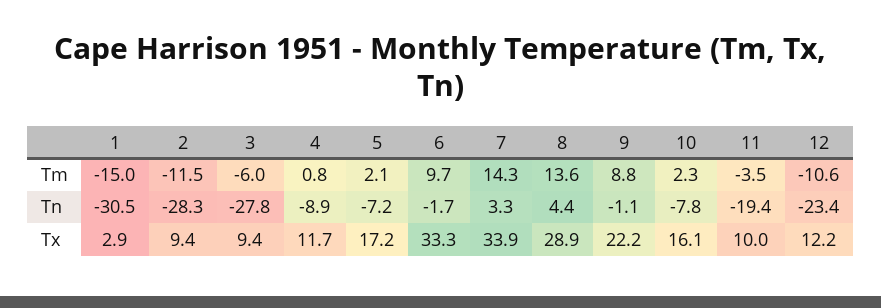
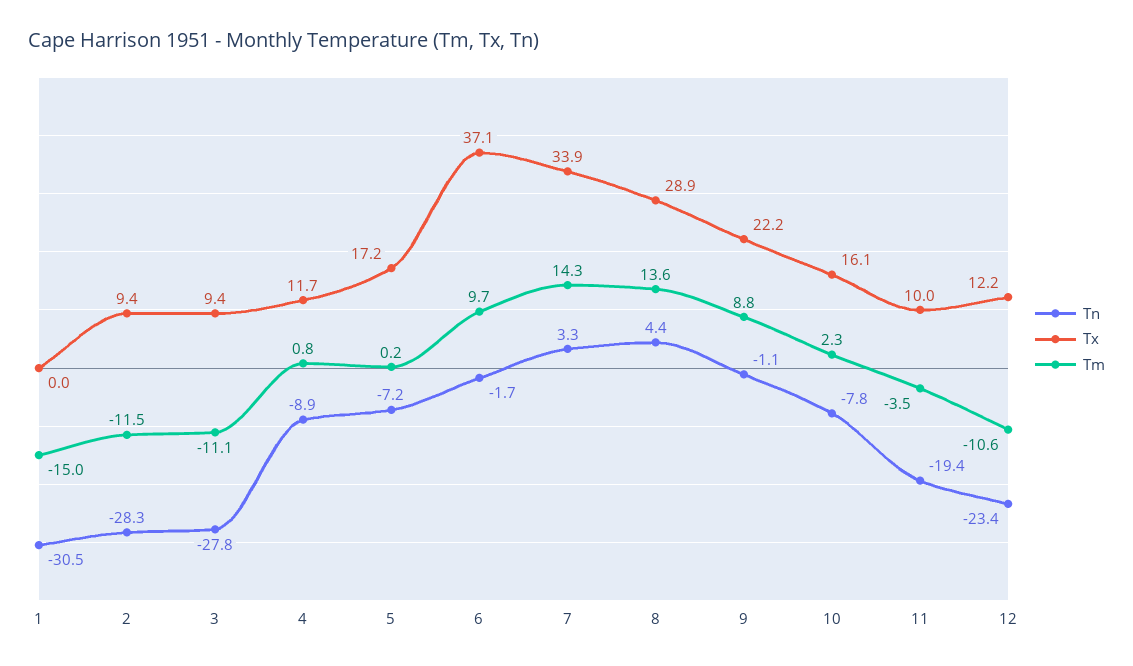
  {
    "Tm": {
      "1": -15,
      "2": -11.5,
-     "3": -6,
+     "3": -11.1,
      "4": 0.8,
-     "5": 2.1,
+     "5": 0.2,
      "6": 9.7,
      "7": 14.3,
      "8": 13.6,
      "9": 8.8,
      "10": 2.3,
      "11": -3.5,
      "12": -10.6
    },
    "Tn": {
      "1": -30.5,
      "2": -28.3,
      "3": -27.8,
      "4": -8.9,
      "5": -7.2,
      "6": -1.7,
      "7": 3.3,
      "8": 4.4,
      "9": -1.1,
      "10": -7.8,
      "11": -19.4,
      "12": -23.4
    },
    "Tx": {
-     "1": 2.9,
+     "1": 0,
      "2": 9.4,
      "3": 9.4,
      "4": 11.7,
      "5": 17.2,
-     "6": 33.3,
+     "6": 37.1,
      "7": 33.9,
      "8": 28.9,
      "9": 22.2,
      "10": 16.1,
      "11": 10,
      "12": 12.2
    }
  }

